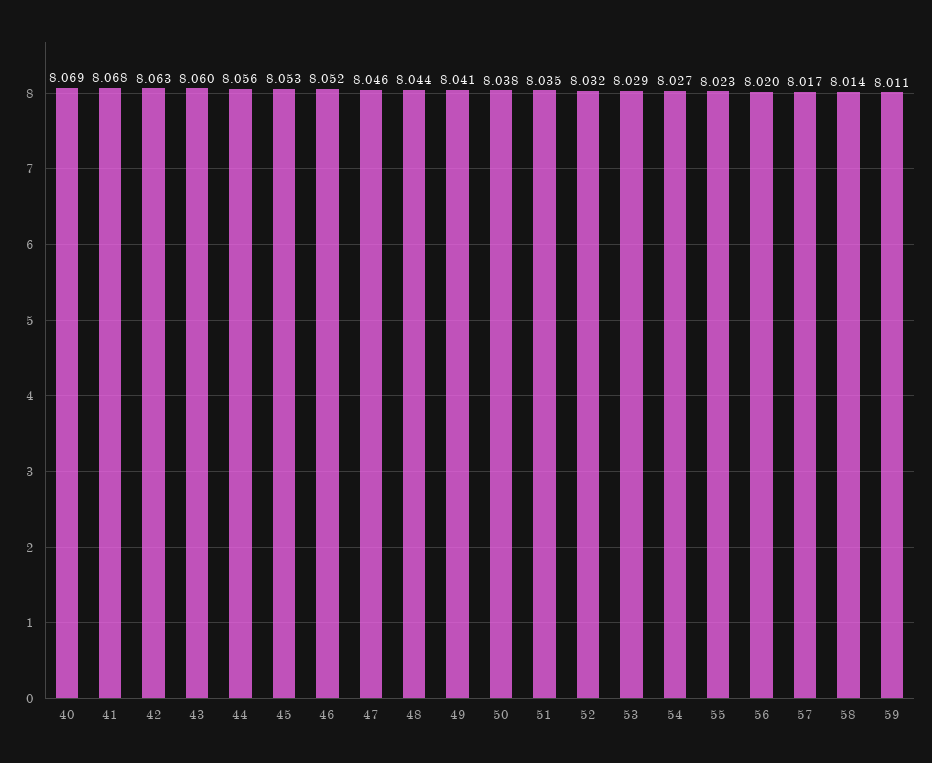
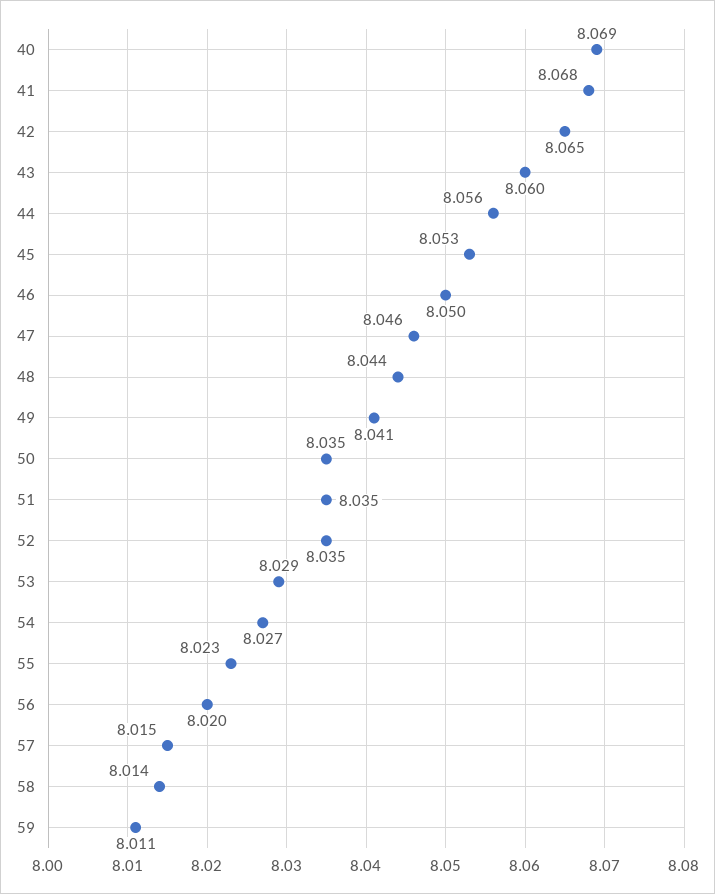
  {
    "40": 8.069,
    "41": 8.068,
-   "42": 8.063,
+   "42": 8.065,
    "43": 8.06,
    "44": 8.056,
    "45": 8.053,
-   "46": 8.052,
+   "46": 8.05,
    "47": 8.046,
    "48": 8.044,
    "49": 8.041,
-   "50": 8.038,
+   "50": 8.035,
    "51": 8.035,
-   "52": 8.032,
+   "52": 8.035,
    "53": 8.029,
    "54": 8.027,
    "55": 8.023,
    "56": 8.02,
-   "57": 8.017,
+   "57": 8.015,
    "58": 8.014,
    "59": 8.011
  }

